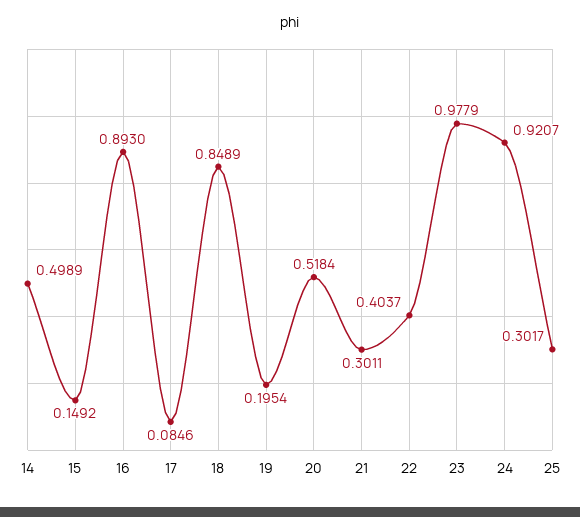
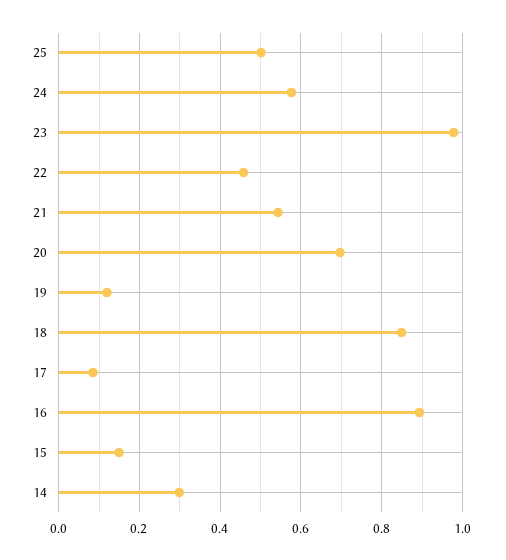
  {
-   "14": 0.4989,
+   "14": 0.3,
    "15": 0.1492,
    "16": 0.893,
    "17": 0.0846,
    "18": 0.8489,
-   "19": 0.1954,
+   "19": 0.12,
-   "20": 0.5184,
+   "20": 0.7,
-   "21": 0.3011,
+   "21": 0.54,
-   "22": 0.4037,
+   "22": 0.46,
    "23": 0.9779,
-   "24": 0.9207,
+   "24": 0.58,
-   "25": 0.3017
+   "25": 0.5
  }

